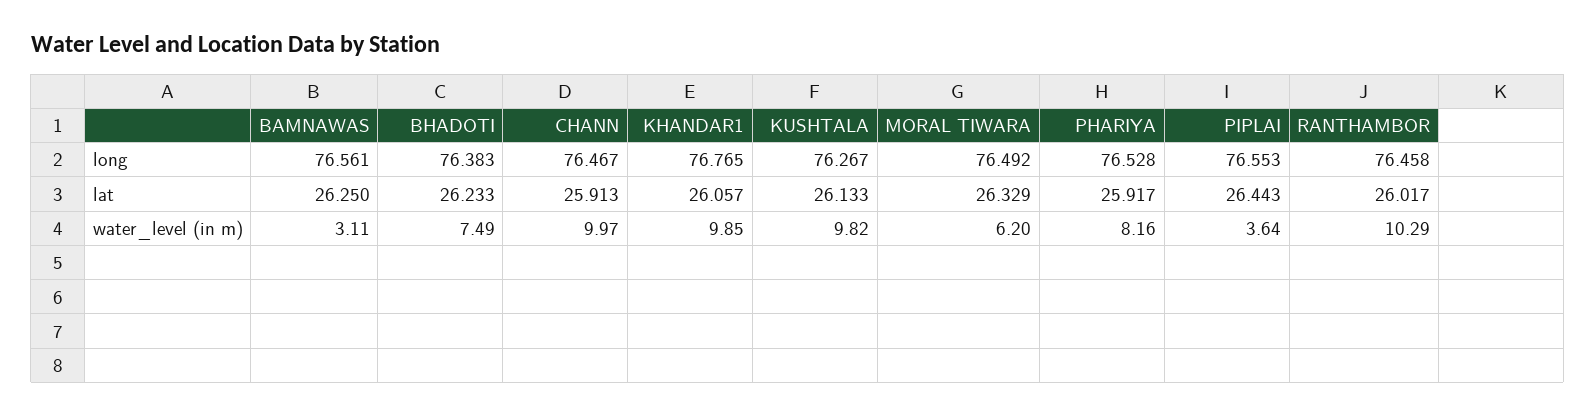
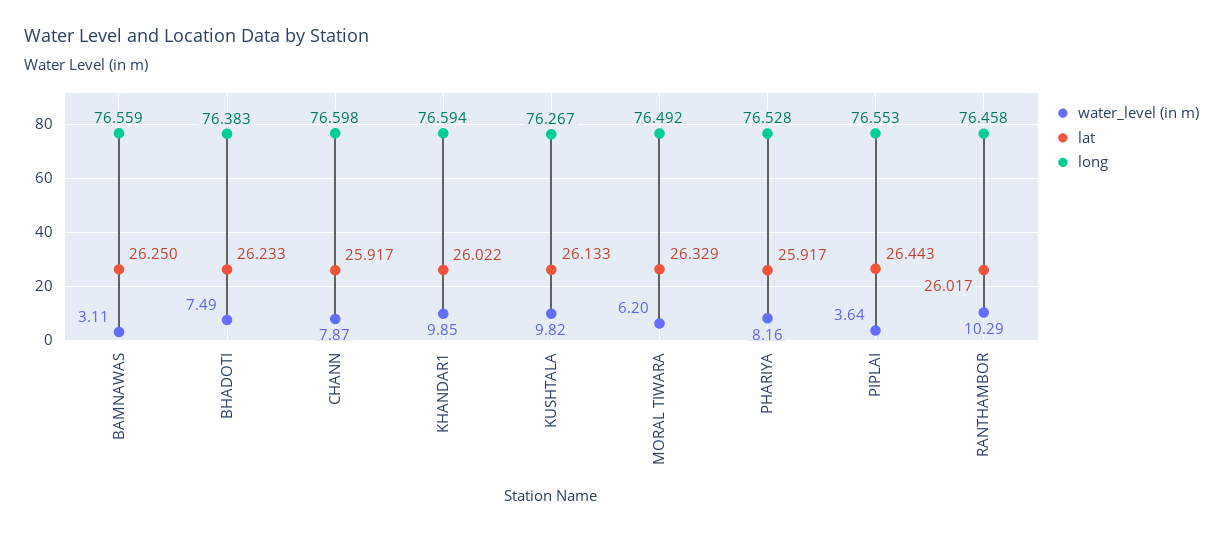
  {
    "long": {
-     "BAMNAWAS": 76.561,
+     "BAMNAWAS": 76.559,
      "BHADOTI": 76.383,
-     "CHANN": 76.467,
+     "CHANN": 76.598,
-     "KHANDAR1": 76.765,
+     "KHANDAR1": 76.594,
      "KUSHTALA": 76.267,
      "MORAL TIWARA": 76.492,
      "PHARIYA": 76.528,
      "PIPLAI": 76.553,
      "RANTHAMBOR": 76.458
    },
    "lat": {
      "BAMNAWAS": 26.25,
      "BHADOTI": 26.233,
-     "CHANN": 25.913,
+     "CHANN": 25.917,
-     "KHANDAR1": 26.057,
+     "KHANDAR1": 26.022,
      "KUSHTALA": 26.133,
      "MORAL TIWARA": 26.329,
      "PHARIYA": 25.917,
      "PIPLAI": 26.443,
      "RANTHAMBOR": 26.017
    },
    "water_level (in m)": {
      "BAMNAWAS": 3.11,
      "BHADOTI": 7.49,
-     "CHANN": 9.97,
+     "CHANN": 7.87,
      "KHANDAR1": 9.85,
      "KUSHTALA": 9.82,
      "MORAL TIWARA": 6.2,
      "PHARIYA": 8.16,
      "PIPLAI": 3.64,
      "RANTHAMBOR": 10.29
    }
  }

